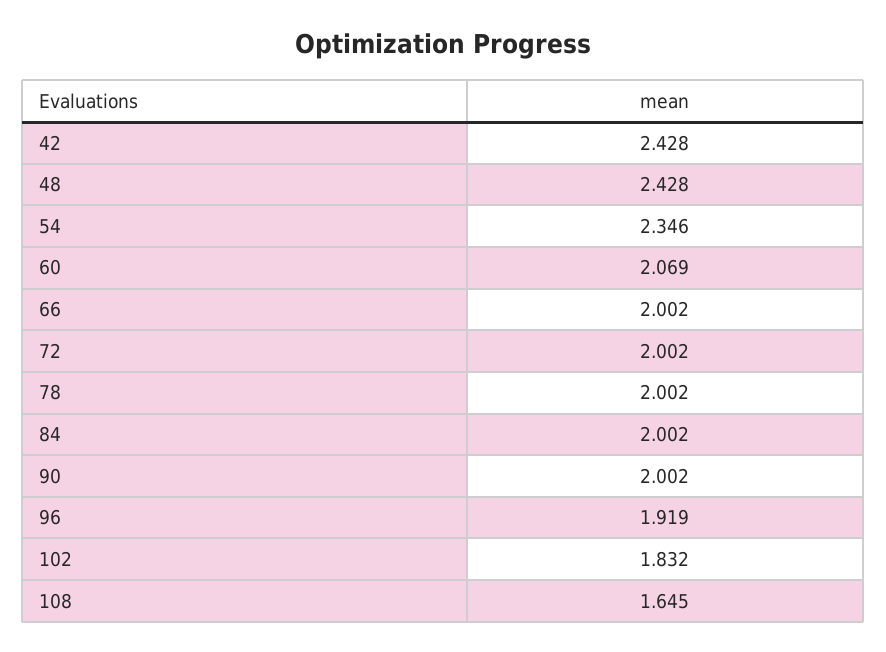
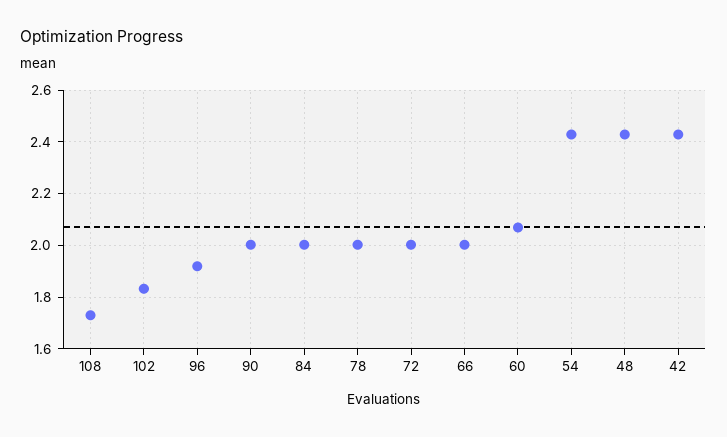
  {
    "42": 2.428,
    "48": 2.428,
-   "54": 2.346,
+   "54": 2.425,
    "60": 2.069,
    "66": 2.002,
    "72": 2.002,
    "78": 2.002,
    "84": 2.002,
    "90": 2.002,
    "96": 1.919,
    "102": 1.832,
-   "108": 1.645
+   "108": 1.725
  }

